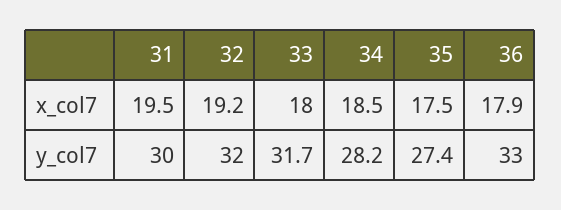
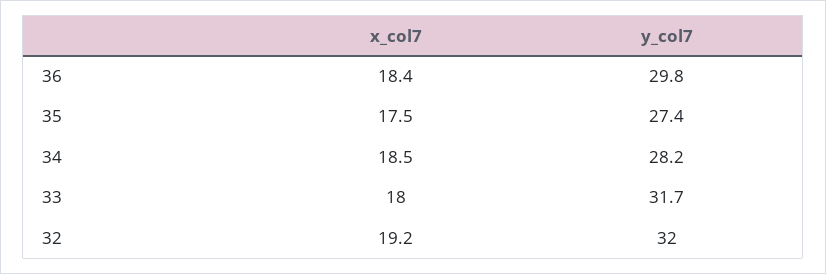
  {
-   "31": {
-     "x_col7": 19.5,
-     "y_col7": 30
-   },
    "32": {
      "x_col7": 19.2,
      "y_col7": 32
    },
    "33": {
      "x_col7": 18,
      "y_col7": 31.7
    },
    "34": {
      "x_col7": 18.5,
      "y_col7": 28.2
    },
    "35": {
      "x_col7": 17.5,
      "y_col7": 27.4
    },
    "36": {
-     "x_col7": 17.9,
+     "x_col7": 18.4,
-     "y_col7": 33
+     "y_col7": 29.8
    }
  }

